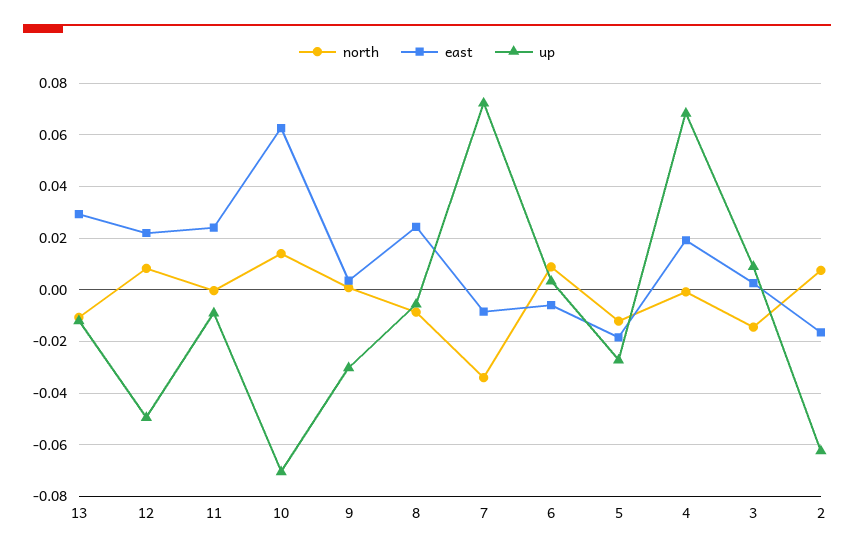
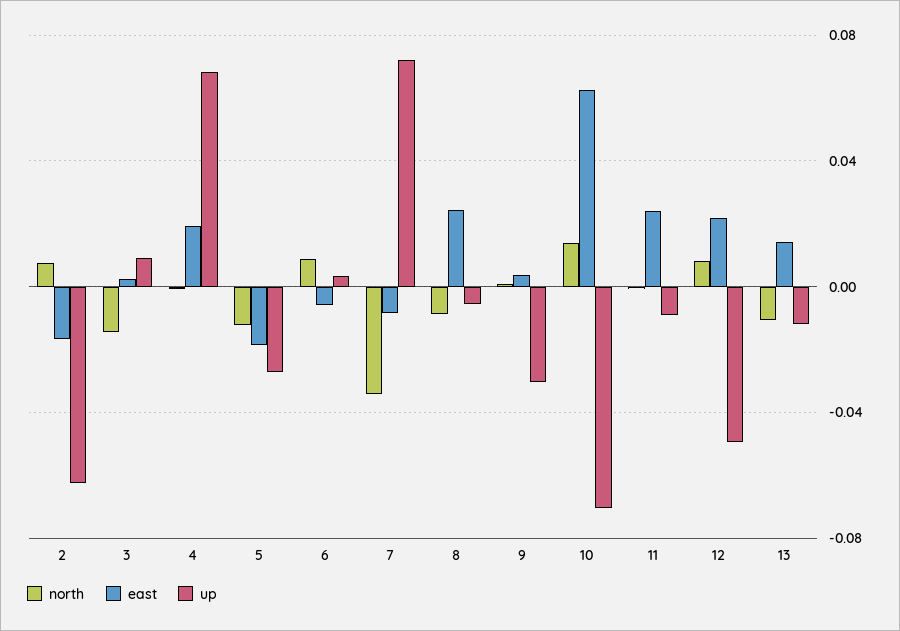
  {
    "north": {
      "13": -0.01,
      "12": 0.0075,
      "11": 0,
      "10": 0.015,
      "9": 0,
      "8": -0.0075,
      "7": -0.035,
      "6": 0.01,
      "5": -0.0125,
      "4": 0,
      "3": -0.015,
      "2": 0.0075
    },
    "east": {
-     "13": 0.03,
+     "13": 0.015,
      "12": 0.0225,
      "11": 0.025,
      "10": 0.0625,
      "9": 0.0025,
      "8": 0.025,
      "7": -0.0075,
      "6": -0.005,
      "5": -0.0175,
      "4": 0.02,
      "3": 0.0025,
      "2": -0.0175
    },
    "up": {
      "13": -0.0125,
      "12": -0.05,
      "11": -0.01,
      "10": -0.07,
      "9": -0.03,
      "8": -0.005,
      "7": 0.0725,
      "6": 0.0025,
      "5": -0.0275,
      "4": 0.0675,
      "3": 0.01,
      "2": -0.0625
    }
  }

